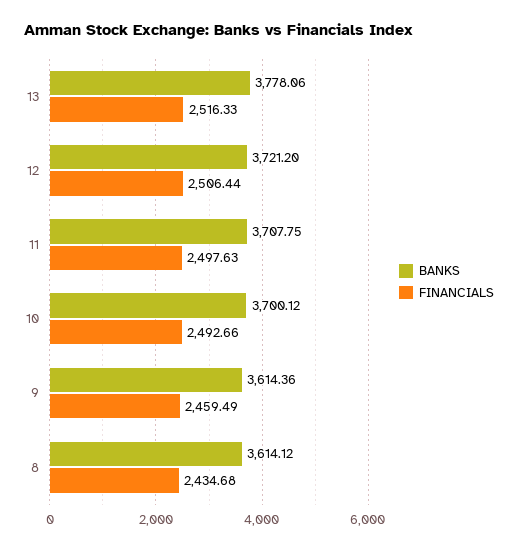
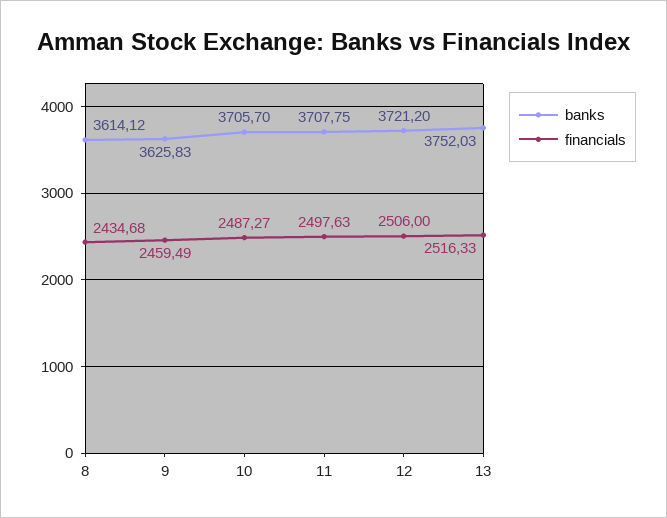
  {
    "BANKS": {
-     "13": 3778.06,
+     "13": 3752.03,
      "12": 3721.2,
      "11": 3707.75,
-     "10": 3700.12,
+     "10": 3705.7,
-     "9": 3614.36,
+     "9": 3625.83,
      "8": 3614.12
    },
    "FINANCIALS": {
      "13": 2516.33,
-     "12": 2506.44,
+     "12": 2506,
      "11": 2497.63,
-     "10": 2492.66,
+     "10": 2487.27,
      "9": 2459.49,
      "8": 2434.68
    }
  }

